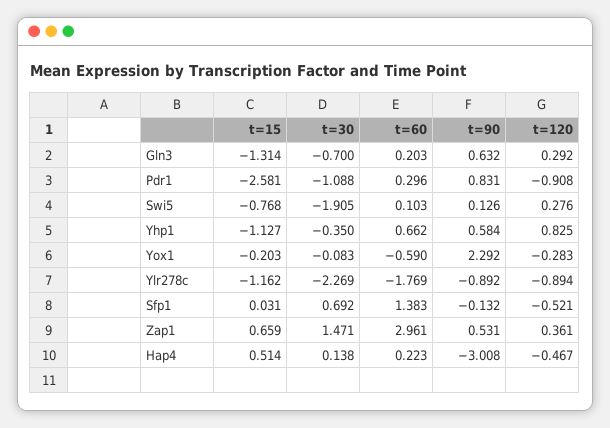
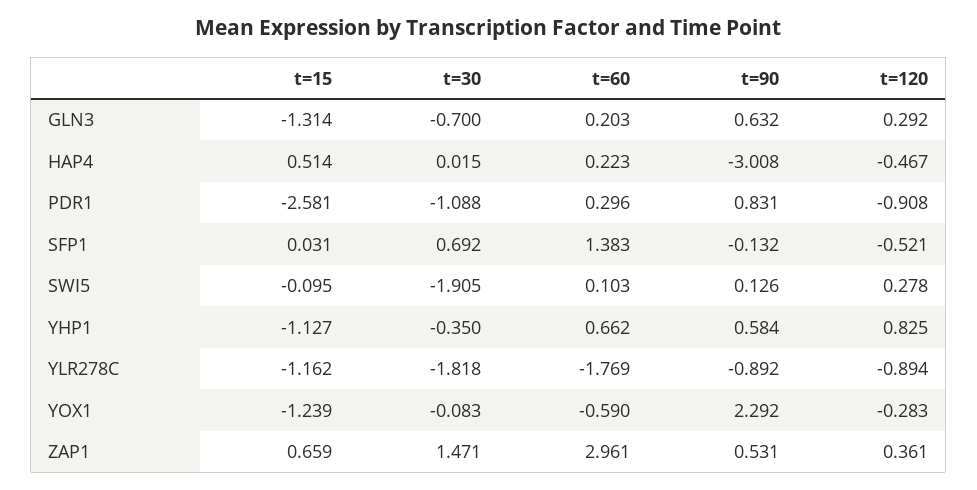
  {
    "t=15": {
      "Gln3": -1.314,
      "Pdr1": -2.581,
-     "Swi5": -0.768,
+     "Swi5": -0.095,
      "Yhp1": -1.127,
-     "Yox1": -0.203,
+     "Yox1": -1.239,
      "Ylr278c": -1.162,
      "Sfp1": 0.031,
      "Zap1": 0.659,
      "Hap4": 0.514
    },
    "t=30": {
      "Gln3": -0.7,
      "Pdr1": -1.088,
      "Swi5": -1.905,
      "Yhp1": -0.35,
      "Yox1": -0.083,
-     "Ylr278c": -2.269,
+     "Ylr278c": -1.818,
      "Sfp1": 0.692,
      "Zap1": 1.471,
-     "Hap4": 0.138
+     "Hap4": 0.015
    },
    "t=60": {
      "Gln3": 0.203,
      "Pdr1": 0.296,
      "Swi5": 0.103,
      "Yhp1": 0.662,
      "Yox1": -0.59,
      "Ylr278c": -1.769,
      "Sfp1": 1.383,
      "Zap1": 2.961,
      "Hap4": 0.223
    },
    "t=90": {
      "Gln3": 0.632,
      "Pdr1": 0.831,
      "Swi5": 0.126,
      "Yhp1": 0.584,
      "Yox1": 2.292,
      "Ylr278c": -0.892,
      "Sfp1": -0.132,
      "Zap1": 0.531,
      "Hap4": -3.008
    },
    "t=120": {
      "Gln3": 0.292,
      "Pdr1": -0.908,
-     "Swi5": 0.276,
+     "Swi5": 0.278,
      "Yhp1": 0.825,
      "Yox1": -0.283,
      "Ylr278c": -0.894,
      "Sfp1": -0.521,
      "Zap1": 0.361,
      "Hap4": -0.467
    }
  }

